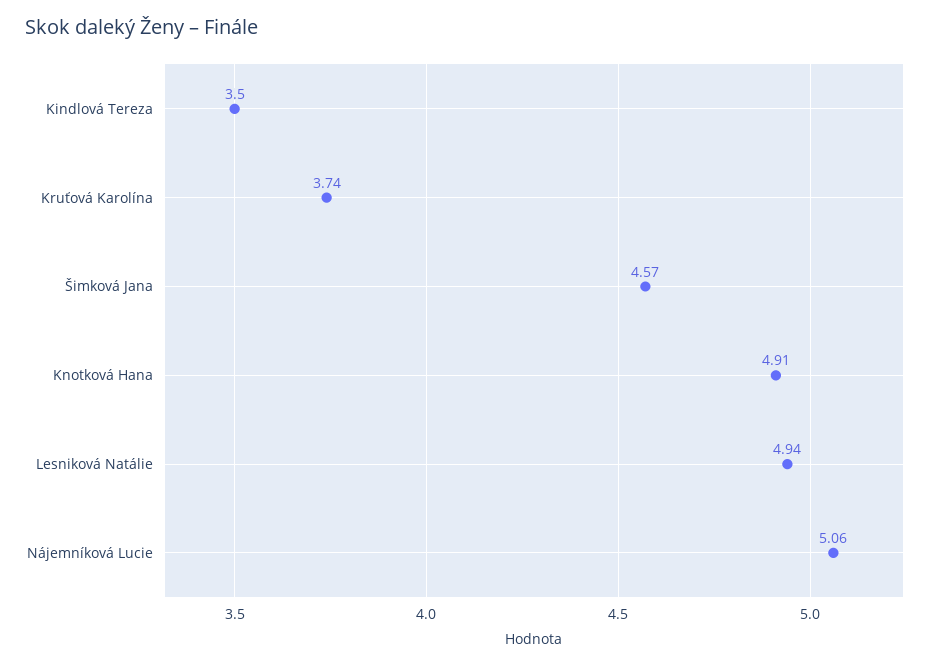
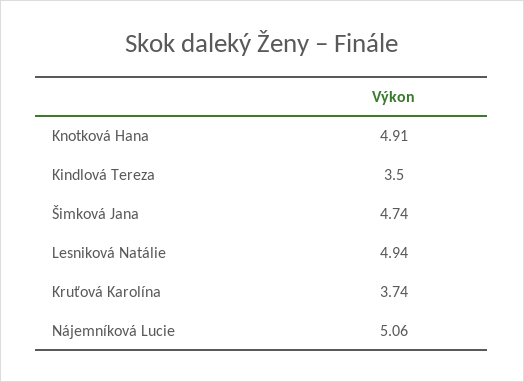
  {
    "Kindlová Tereza": 3.5,
    "Kruťová Karolína": 3.74,
-   "Šimková Jana": 4.57,
+   "Šimková Jana": 4.74,
    "Knotková Hana": 4.91,
    "Lesniková Natálie": 4.94,
    "Nájemníková Lucie": 5.06
  }

